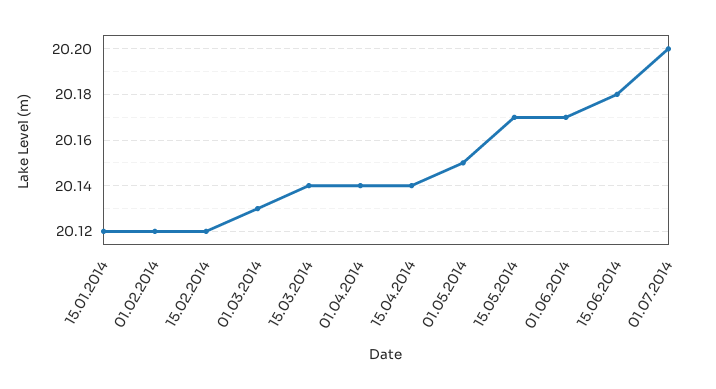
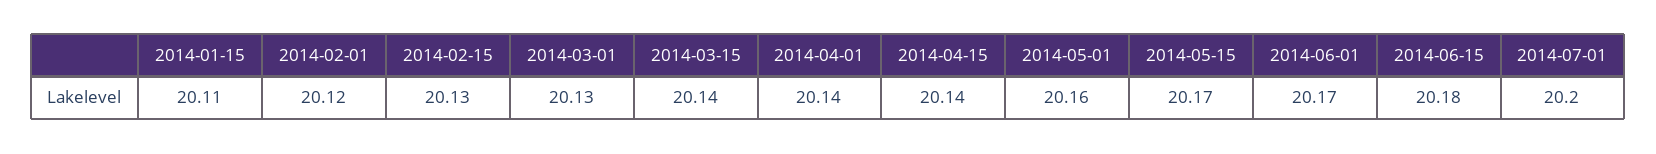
  {
-   "15.01.2014": 20.12,
+   "15.01.2014": 20.11,
    "01.02.2014": 20.12,
-   "15.02.2014": 20.12,
+   "15.02.2014": 20.13,
    "01.03.2014": 20.13,
    "15.03.2014": 20.14,
    "01.04.2014": 20.14,
    "15.04.2014": 20.14,
-   "01.05.2014": 20.15,
+   "01.05.2014": 20.16,
    "15.05.2014": 20.17,
    "01.06.2014": 20.17,
    "15.06.2014": 20.18,
    "01.07.2014": 20.2
  }

